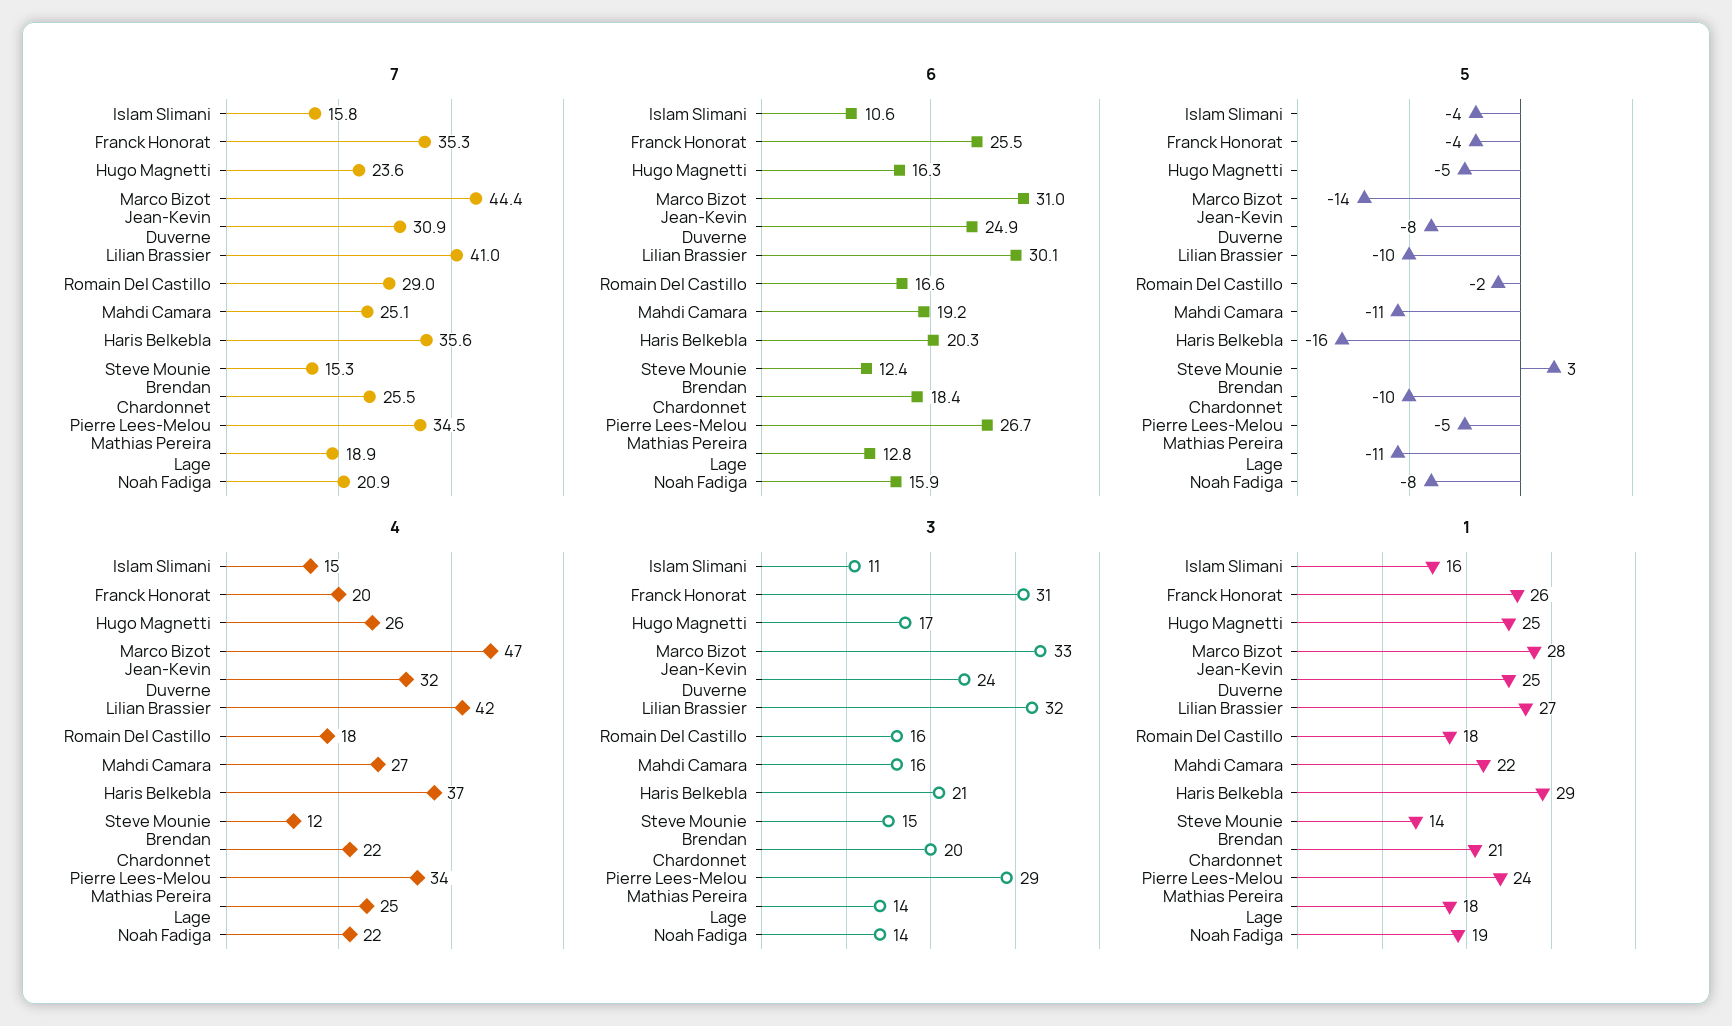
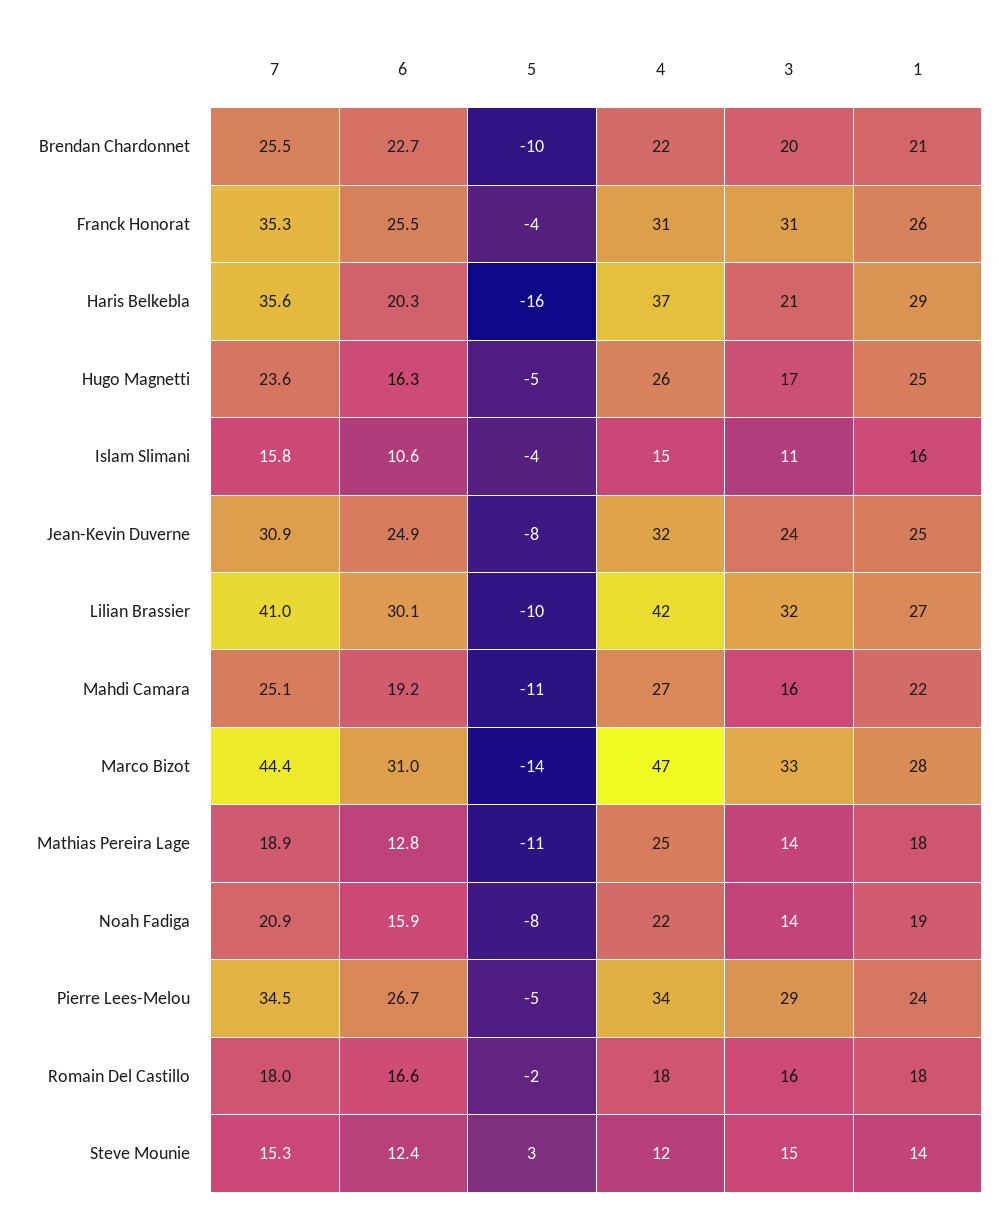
  {
    "7": {
      "Islam Slimani": 15.8,
      "Franck Honorat": 35.3,
      "Hugo Magnetti": 23.6,
      "Marco Bizot": 44.4,
      "Jean-Kevin Duverne": 30.9,
      "Lilian Brassier": 41,
-     "Romain Del Castillo": 29,
+     "Romain Del Castillo": 18,
      "Mahdi Camara": 25.1,
      "Haris Belkebla": 35.6,
      "Steve Mounie": 15.3,
      "Brendan Chardonnet": 25.5,
      "Pierre Lees-Melou": 34.5,
      "Mathias Pereira Lage": 18.9,
      "Noah Fadiga": 20.9
    },
    "6": {
      "Islam Slimani": 10.6,
      "Franck Honorat": 25.5,
      "Hugo Magnetti": 16.3,
      "Marco Bizot": 31,
      "Jean-Kevin Duverne": 24.9,
      "Lilian Brassier": 30.1,
      "Romain Del Castillo": 16.6,
      "Mahdi Camara": 19.2,
      "Haris Belkebla": 20.3,
      "Steve Mounie": 12.4,
-     "Brendan Chardonnet": 18.4,
+     "Brendan Chardonnet": 22.7,
      "Pierre Lees-Melou": 26.7,
      "Mathias Pereira Lage": 12.8,
      "Noah Fadiga": 15.9
    },
    "5": {
      "Islam Slimani": -4,
      "Franck Honorat": -4,
      "Hugo Magnetti": -5,
      "Marco Bizot": -14,
      "Jean-Kevin Duverne": -8,
      "Lilian Brassier": -10,
      "Romain Del Castillo": -2,
      "Mahdi Camara": -11,
      "Haris Belkebla": -16,
      "Steve Mounie": 3,
      "Brendan Chardonnet": -10,
      "Pierre Lees-Melou": -5,
      "Mathias Pereira Lage": -11,
      "Noah Fadiga": -8
    },
    "4": {
      "Islam Slimani": 15,
-     "Franck Honorat": 20,
+     "Franck Honorat": 31,
      "Hugo Magnetti": 26,
      "Marco Bizot": 47,
      "Jean-Kevin Duverne": 32,
      "Lilian Brassier": 42,
      "Romain Del Castillo": 18,
      "Mahdi Camara": 27,
      "Haris Belkebla": 37,
      "Steve Mounie": 12,
      "Brendan Chardonnet": 22,
      "Pierre Lees-Melou": 34,
      "Mathias Pereira Lage": 25,
      "Noah Fadiga": 22
    },
    "3": {
      "Islam Slimani": 11,
      "Franck Honorat": 31,
      "Hugo Magnetti": 17,
      "Marco Bizot": 33,
      "Jean-Kevin Duverne": 24,
      "Lilian Brassier": 32,
      "Romain Del Castillo": 16,
      "Mahdi Camara": 16,
      "Haris Belkebla": 21,
      "Steve Mounie": 15,
      "Brendan Chardonnet": 20,
      "Pierre Lees-Melou": 29,
      "Mathias Pereira Lage": 14,
      "Noah Fadiga": 14
    },
    "1": {
      "Islam Slimani": 16,
      "Franck Honorat": 26,
      "Hugo Magnetti": 25,
      "Marco Bizot": 28,
      "Jean-Kevin Duverne": 25,
      "Lilian Brassier": 27,
      "Romain Del Castillo": 18,
      "Mahdi Camara": 22,
      "Haris Belkebla": 29,
      "Steve Mounie": 14,
      "Brendan Chardonnet": 21,
      "Pierre Lees-Melou": 24,
      "Mathias Pereira Lage": 18,
      "Noah Fadiga": 19
    }
  }

